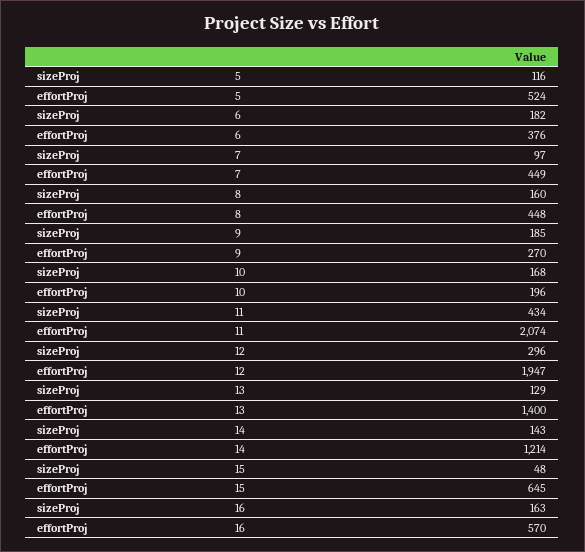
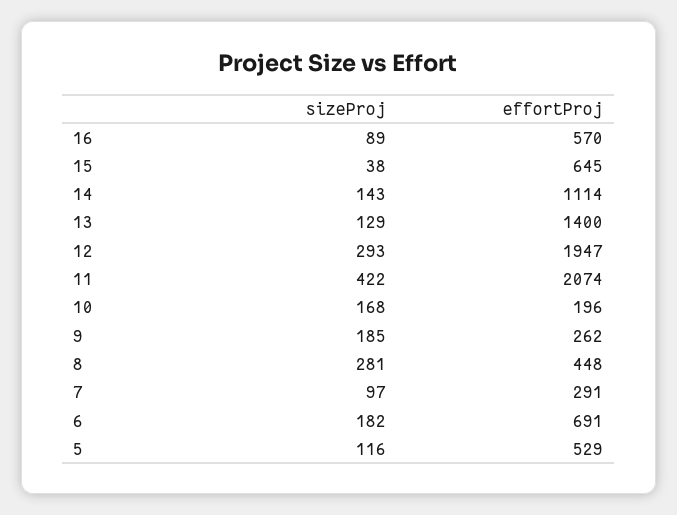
  {
    "sizeProj": {
      "5": 116,
      "6": 182,
      "7": 97,
-     "8": 160,
+     "8": 281,
      "9": 185,
      "10": 168,
-     "11": 434,
+     "11": 422,
-     "12": 296,
+     "12": 293,
      "13": 129,
      "14": 143,
-     "15": 48,
+     "15": 38,
-     "16": 163
+     "16": 89
    },
    "effortProj": {
-     "5": 524,
+     "5": 529,
-     "6": 376,
+     "6": 691,
-     "7": 449,
+     "7": 291,
      "8": 448,
-     "9": 270,
+     "9": 262,
      "10": 196,
      "11": 2074,
      "12": 1947,
      "13": 1400,
-     "14": 1214,
+     "14": 1114,
      "15": 645,
      "16": 570
    }
  }

